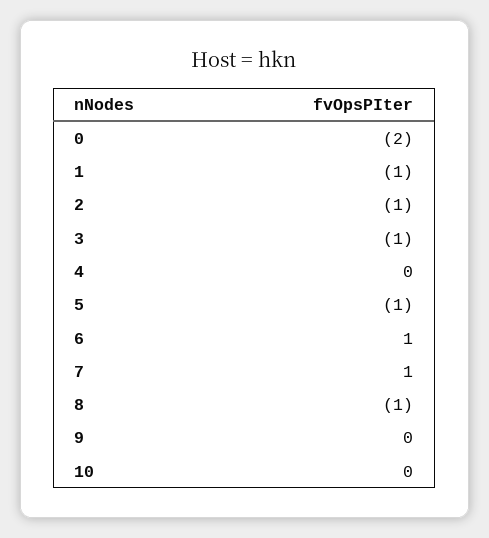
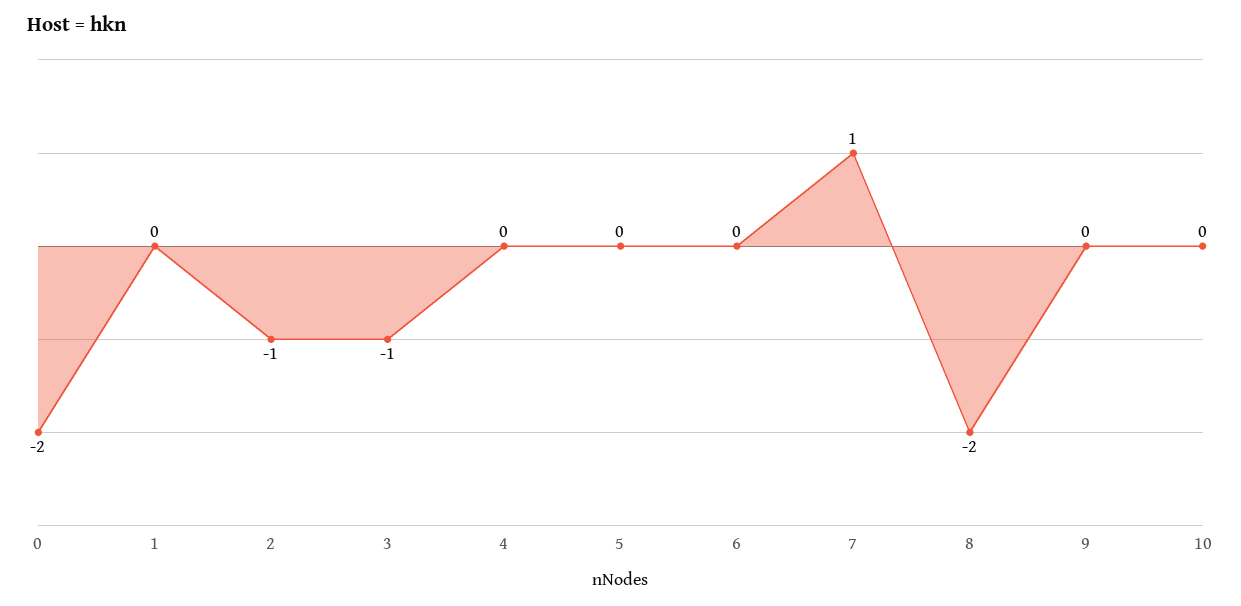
  {
    "0": -2,
-   "1": -1,
+   "1": 0,
    "2": -1,
    "3": -1,
    "4": 0,
-   "5": -1,
+   "5": 0,
-   "6": 1,
+   "6": 0,
    "7": 1,
-   "8": -1,
+   "8": -2,
    "9": 0,
    "10": 0
  }

